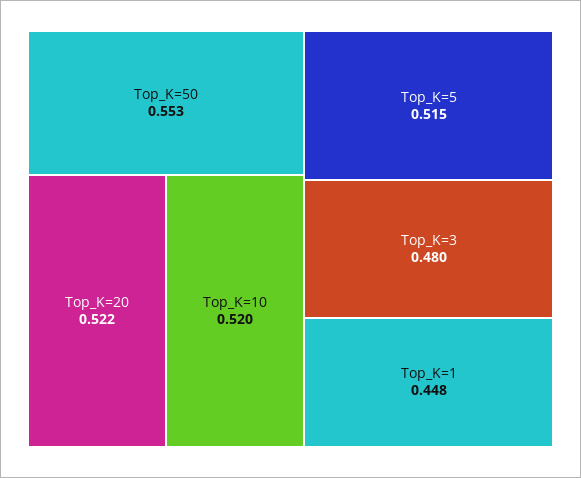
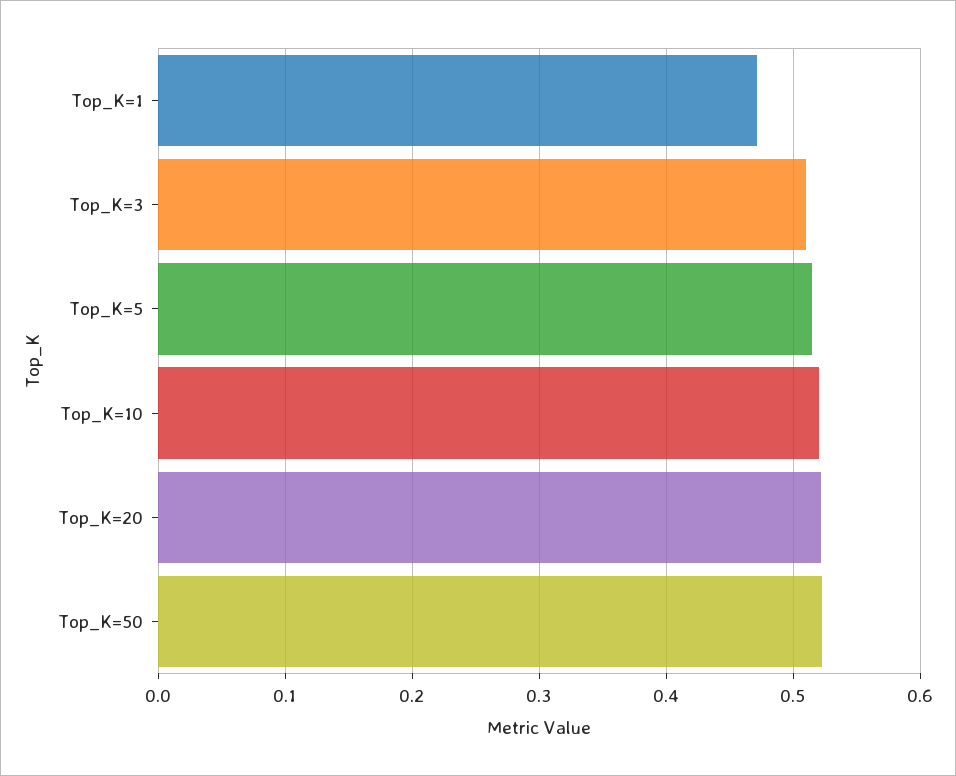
  {
-   "Top_K=50": 0.553,
+   "Top_K=50": 0.52,
    "Top_K=20": 0.522,
    "Top_K=10": 0.52,
    "Top_K=5": 0.515,
-   "Top_K=3": 0.48,
+   "Top_K=3": 0.51,
-   "Top_K=1": 0.448
+   "Top_K=1": 0.47
  }

